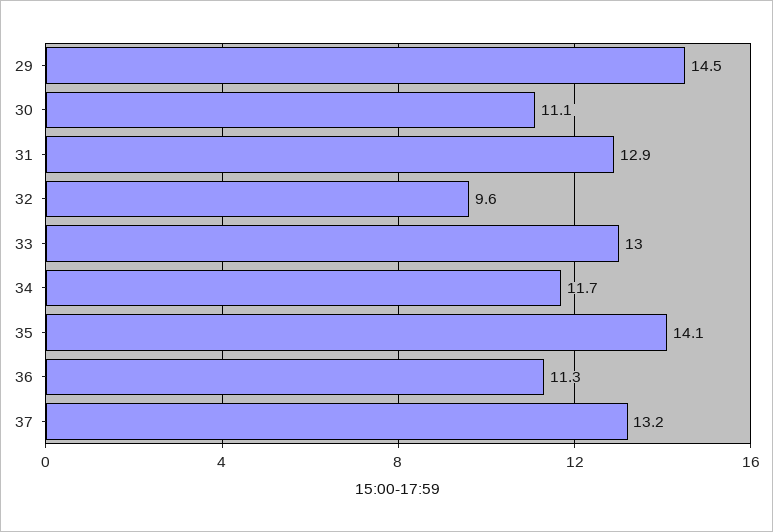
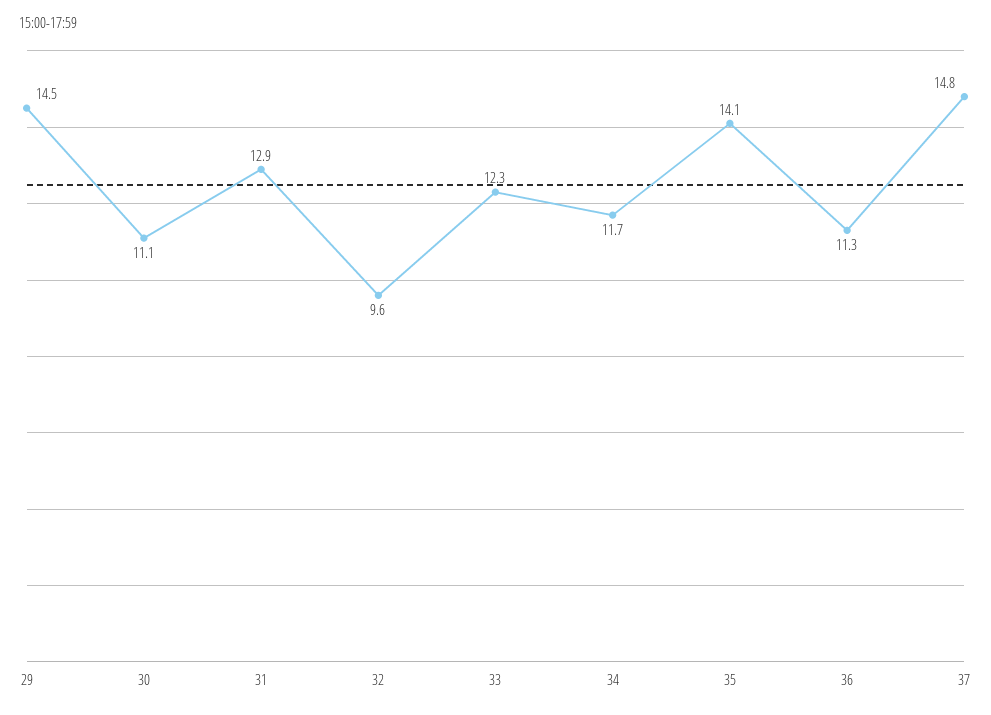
  {
    "29": 14.5,
    "30": 11.1,
    "31": 12.9,
    "32": 9.6,
-   "33": 13,
+   "33": 12.3,
    "34": 11.7,
    "35": 14.1,
    "36": 11.3,
-   "37": 13.2
+   "37": 14.8
  }

